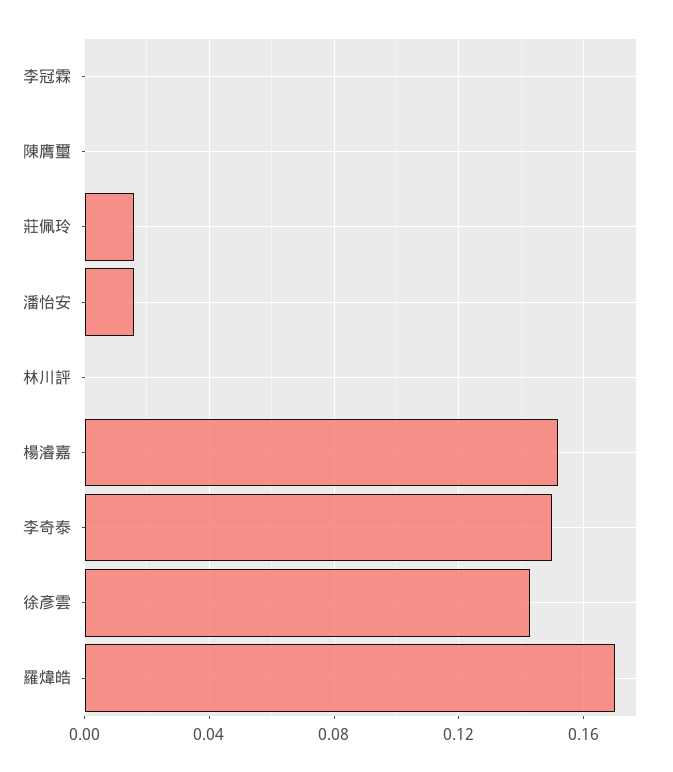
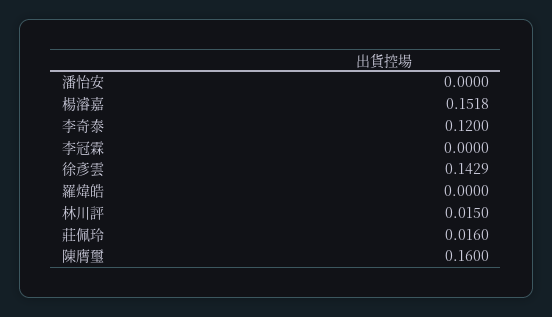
  {
    "李冠霖": 0,
-   "陳膺璽": 0,
+   "陳膺璽": 0.16,
    "莊佩玲": 0.016,
-   "潘怡安": 0.015,
+   "潘怡安": 0,
-   "林川評": 0,
+   "林川評": 0.015,
    "楊濬嘉": 0.1518,
-   "李奇泰": 0.15,
+   "李奇泰": 0.12,
    "徐彥雲": 0.1429,
-   "羅煒皓": 0.17
+   "羅煒皓": 0
  }

